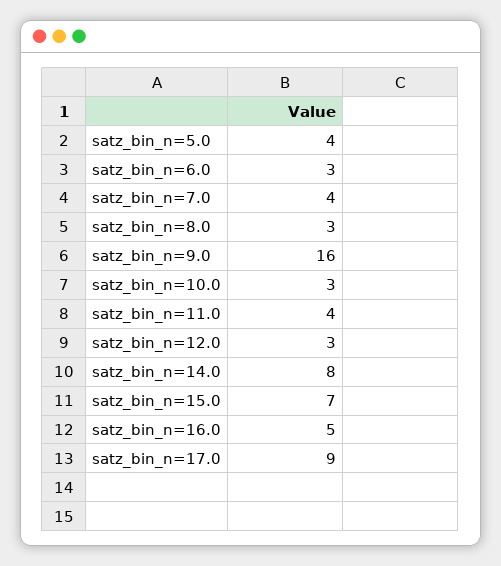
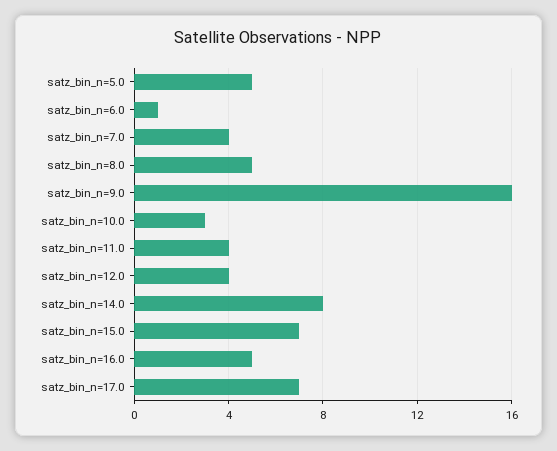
  {
-   "satz_bin_n=5.0": 4,
+   "satz_bin_n=5.0": 5,
-   "satz_bin_n=6.0": 3,
+   "satz_bin_n=6.0": 1,
    "satz_bin_n=7.0": 4,
-   "satz_bin_n=8.0": 3,
+   "satz_bin_n=8.0": 5,
    "satz_bin_n=9.0": 16,
    "satz_bin_n=10.0": 3,
    "satz_bin_n=11.0": 4,
-   "satz_bin_n=12.0": 3,
+   "satz_bin_n=12.0": 4,
    "satz_bin_n=14.0": 8,
    "satz_bin_n=15.0": 7,
    "satz_bin_n=16.0": 5,
-   "satz_bin_n=17.0": 9
+   "satz_bin_n=17.0": 7
  }

